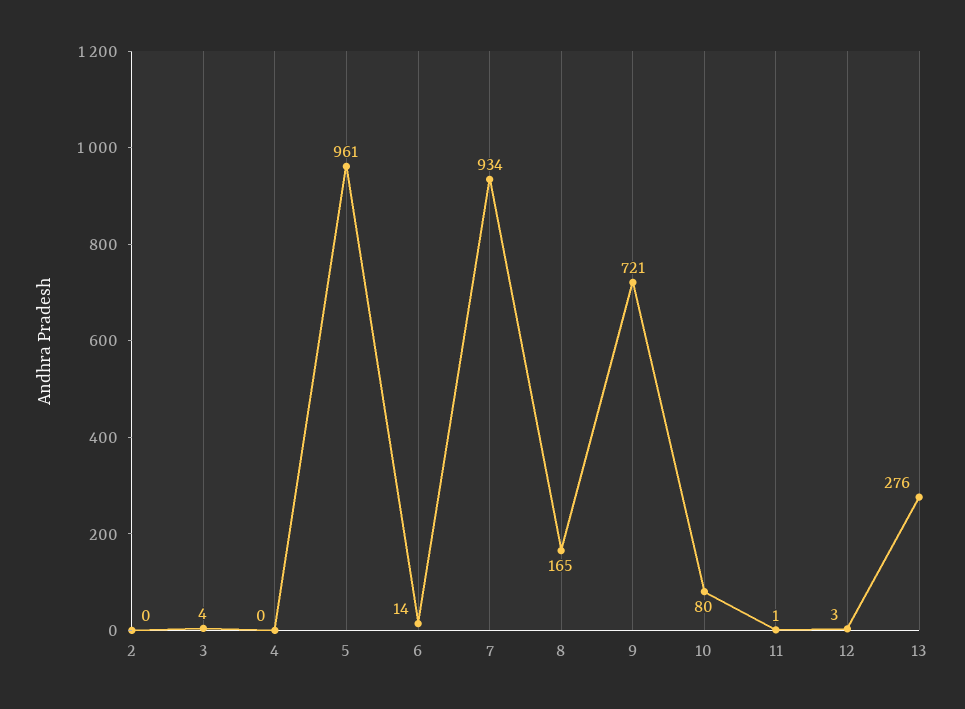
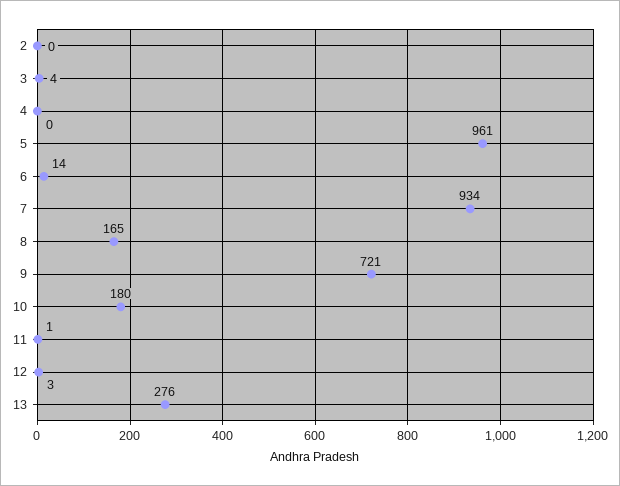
  {
    "2": 0,
    "3": 4,
    "4": 0,
    "5": 961,
    "6": 14,
    "7": 934,
    "8": 165,
    "9": 721,
-   "10": 80,
+   "10": 180,
    "11": 1,
    "12": 3,
    "13": 276
  }

